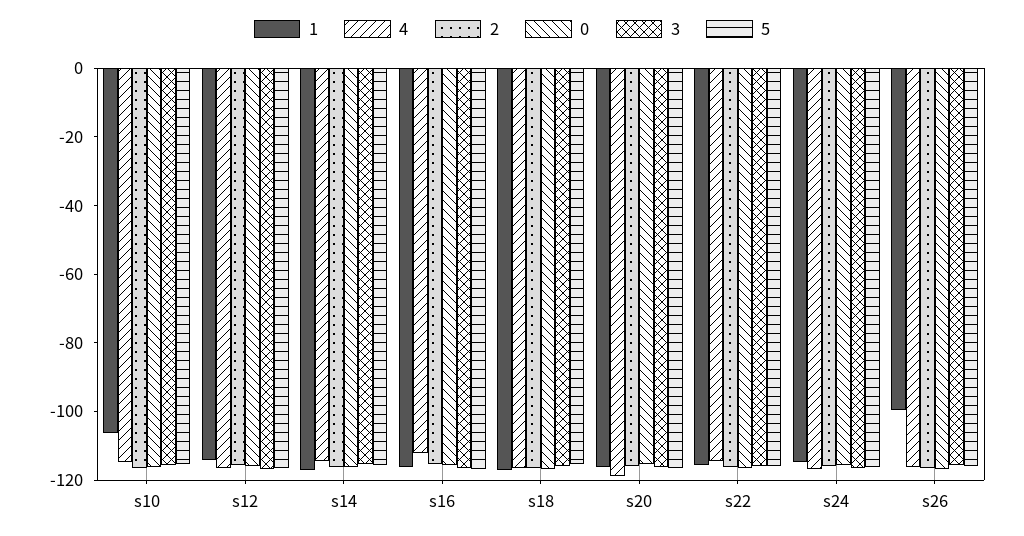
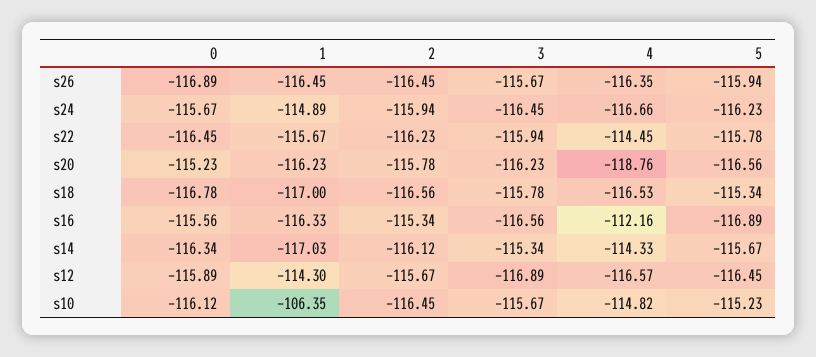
  {
    "1": {
      "s10": -106.35,
      "s12": -114.3,
      "s14": -117.03,
      "s16": -116.33,
      "s18": -117,
      "s20": -116.23,
      "s22": -115.67,
      "s24": -114.89,
-     "s26": -100
+     "s26": -116.45
    },
    "4": {
      "s10": -114.82,
      "s12": -116.57,
      "s14": -114.33,
      "s16": -112.16,
      "s18": -116.53,
      "s20": -118.76,
      "s22": -114.45,
      "s24": -116.66,
      "s26": -116.35
    },
    "2": {
      "s10": -116.45,
      "s12": -115.67,
      "s14": -116.12,
      "s16": -115.34,
      "s18": -116.56,
      "s20": -115.78,
      "s22": -116.23,
      "s24": -115.94,
      "s26": -116.45
    },
    "0": {
      "s10": -116.12,
      "s12": -115.89,
      "s14": -116.34,
      "s16": -115.56,
      "s18": -116.78,
      "s20": -115.23,
      "s22": -116.45,
      "s24": -115.67,
      "s26": -116.89
    },
    "3": {
      "s10": -115.67,
      "s12": -116.89,
      "s14": -115.34,
      "s16": -116.56,
      "s18": -115.78,
      "s20": -116.23,
      "s22": -115.94,
      "s24": -116.45,
      "s26": -115.67
    },
    "5": {
      "s10": -115.23,
      "s12": -116.45,
      "s14": -115.67,
      "s16": -116.89,
      "s18": -115.34,
      "s20": -116.56,
      "s22": -115.78,
      "s24": -116.23,
      "s26": -115.94
    }
  }

